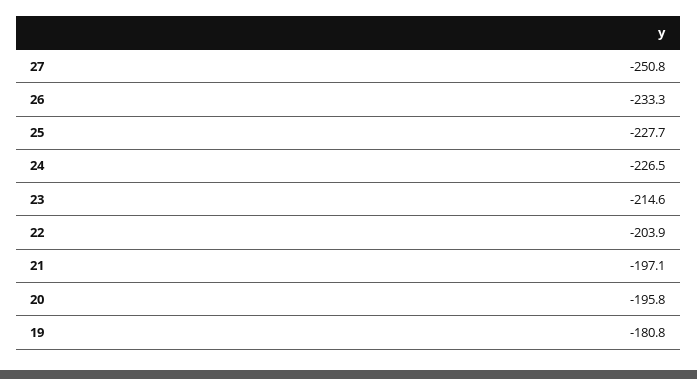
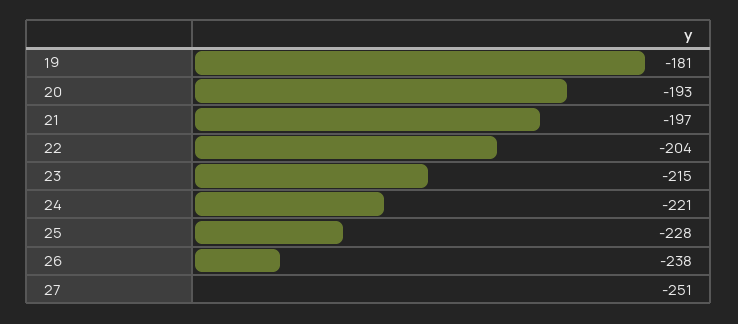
  {
    "27": -250.8,
-   "26": -233.3,
+   "26": -238,
    "25": -227.7,
-   "24": -226.5,
+   "24": -221,
    "23": -214.6,
    "22": -203.9,
    "21": -197.1,
-   "20": -195.8,
+   "20": -193,
    "19": -180.8
  }

